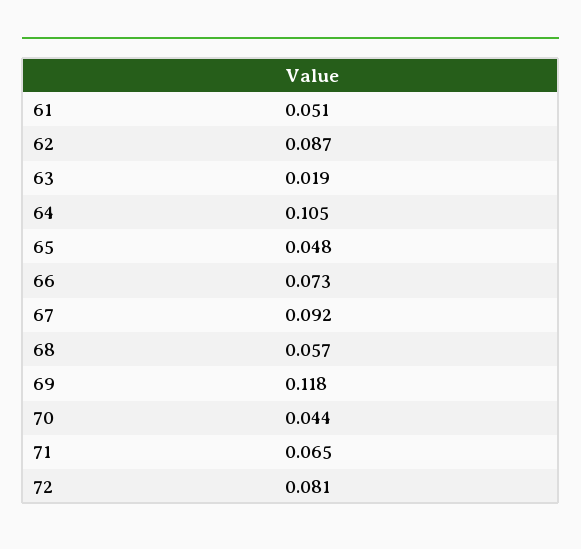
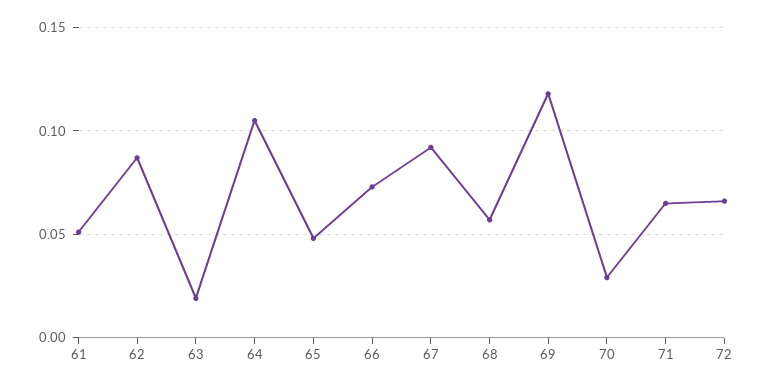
  {
    "61": 0.051,
    "62": 0.087,
    "63": 0.019,
    "64": 0.105,
    "65": 0.048,
    "66": 0.073,
    "67": 0.092,
    "68": 0.057,
    "69": 0.118,
-   "70": 0.044,
+   "70": 0.03,
    "71": 0.065,
-   "72": 0.081
+   "72": 0.065
  }

